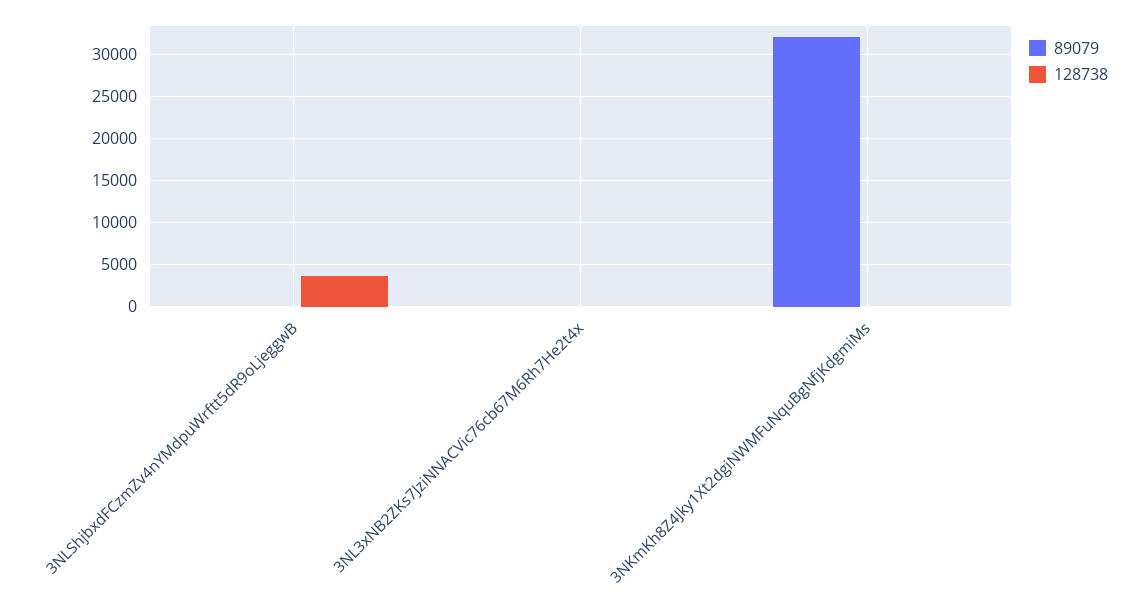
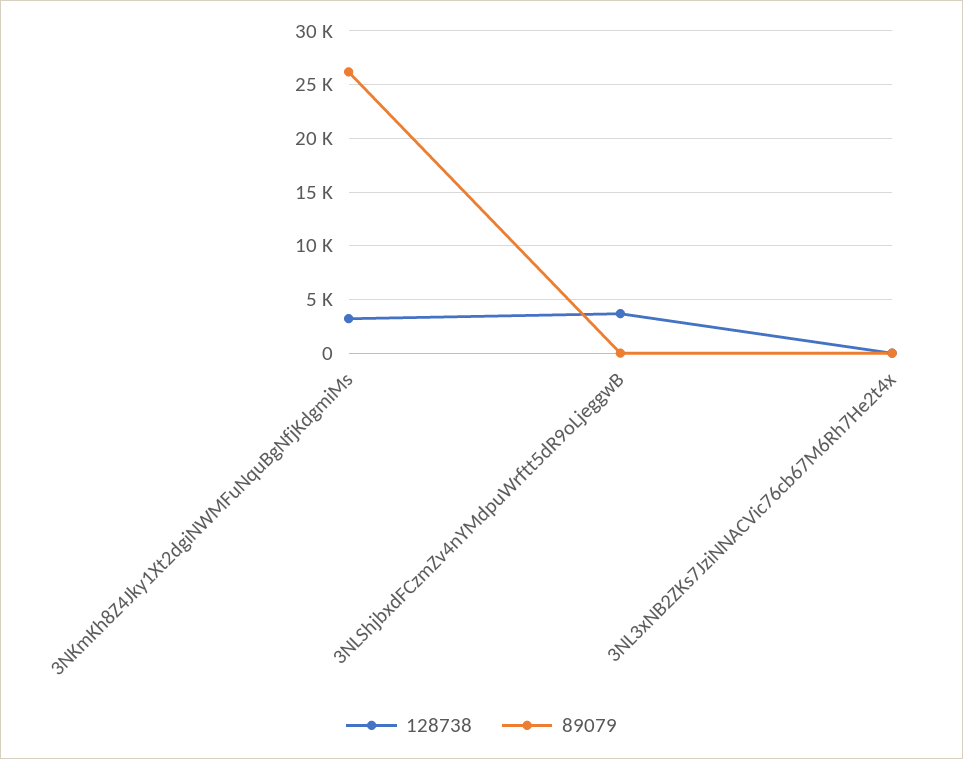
  {
    "89079": {
      "3NLShjbxdFCzmZv4nYMdpuWrftt5dR9oLjeggwB": 0,
      "3NL3xNB2ZKs7JziNNACVic76cb67M6Rh7He2t4x": 0,
-     "3NKmKh8Z4Jky1Xt2dgiNWMFuNquBgNfjKdgmiMs": 32000
+     "3NKmKh8Z4Jky1Xt2dgiNWMFuNquBgNfjKdgmiMs": 26000
    },
    "128738": {
      "3NLShjbxdFCzmZv4nYMdpuWrftt5dR9oLjeggwB": 4000,
      "3NL3xNB2ZKs7JziNNACVic76cb67M6Rh7He2t4x": 0,
-     "3NKmKh8Z4Jky1Xt2dgiNWMFuNquBgNfjKdgmiMs": 0
+     "3NKmKh8Z4Jky1Xt2dgiNWMFuNquBgNfjKdgmiMs": 3000
    }
  }

